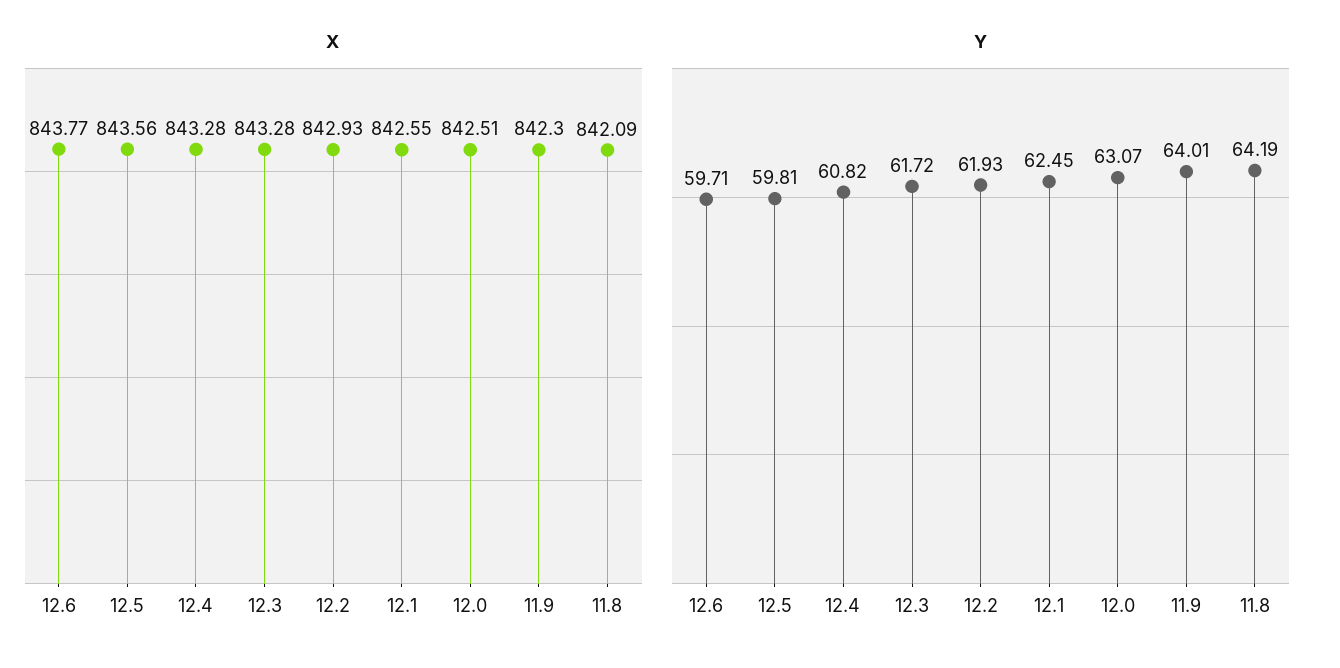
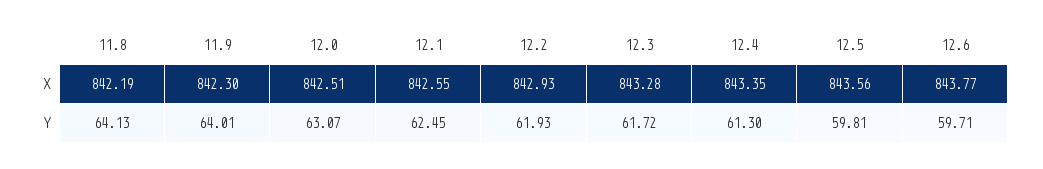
  {
    "X": {
      "12.6": 843.77,
      "12.5": 843.56,
-     "12.4": 843.28,
+     "12.4": 843.35,
      "12.3": 843.28,
      "12.2": 842.93,
      "12.1": 842.55,
      "12.0": 842.51,
      "11.9": 842.3,
-     "11.8": 842.09
+     "11.8": 842.19
    },
    "Y": {
      "12.6": 59.71,
      "12.5": 59.81,
-     "12.4": 60.82,
+     "12.4": 61.3,
      "12.3": 61.72,
      "12.2": 61.93,
      "12.1": 62.45,
      "12.0": 63.07,
      "11.9": 64.01,
-     "11.8": 64.19
+     "11.8": 64.13
    }
  }

